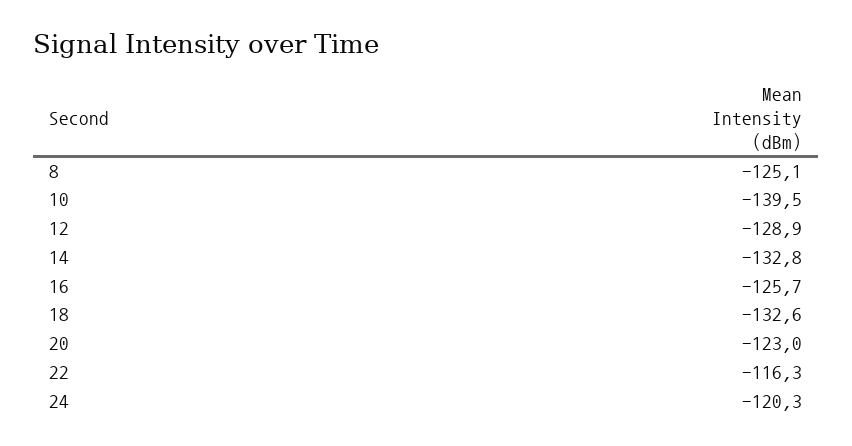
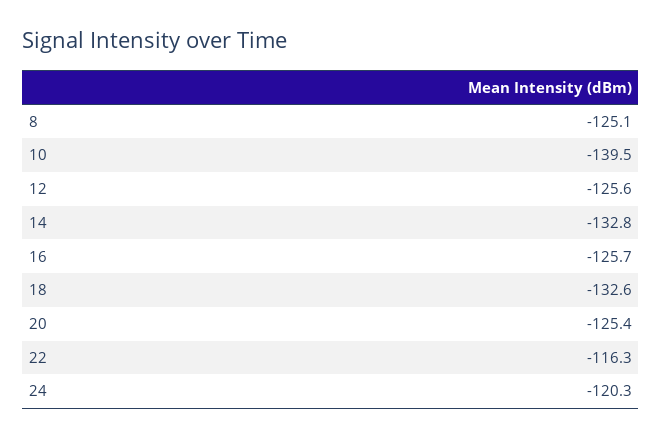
  {
    "8": -125.1,
    "10": -139.5,
-   "12": -128.9,
+   "12": -125.6,
    "14": -132.8,
    "16": -125.7,
    "18": -132.6,
-   "20": -123,
+   "20": -125.4,
    "22": -116.3,
    "24": -120.3
  }

